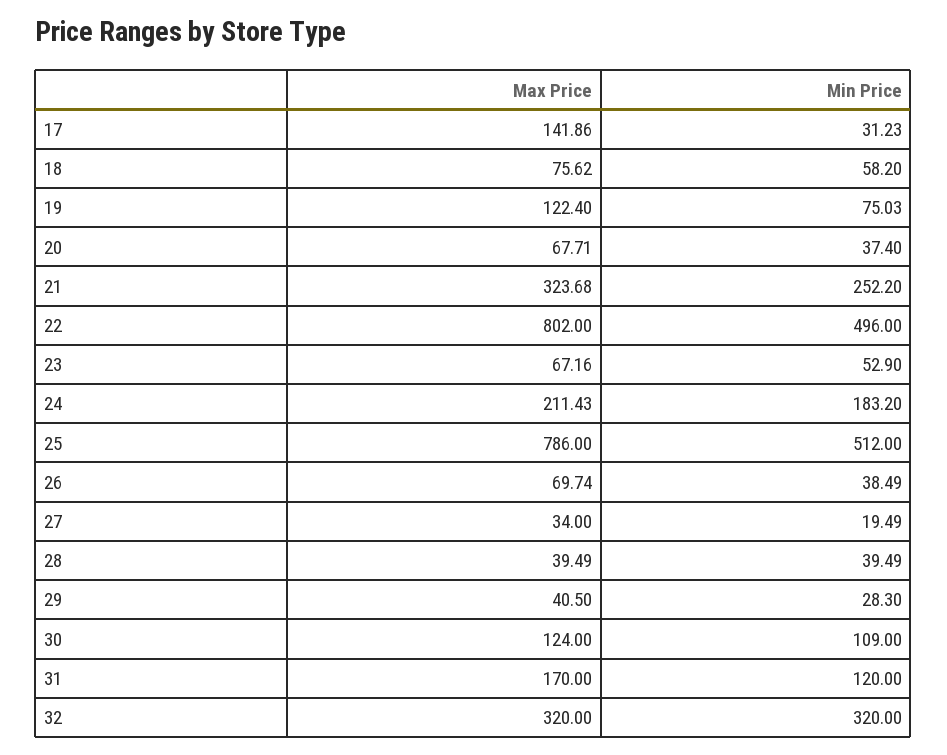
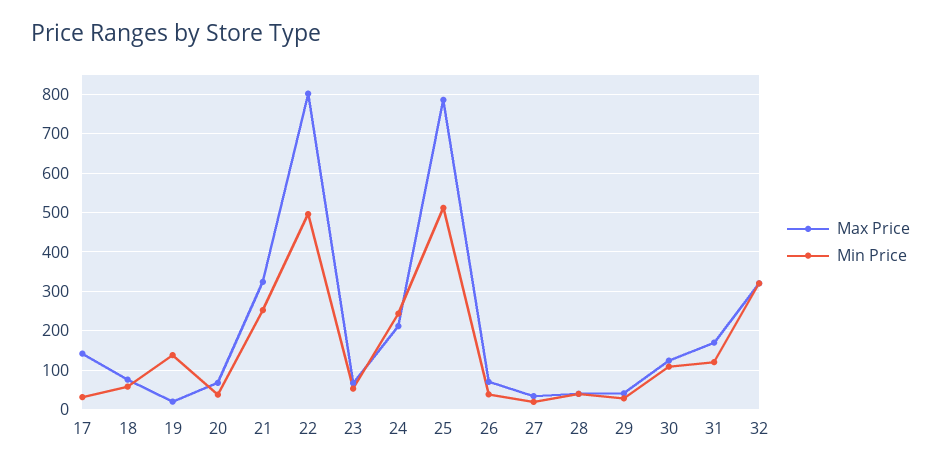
  {
    "Max Price": {
      "17": 141.86,
      "18": 75.62,
-     "19": 122.4,
+     "19": 20,
      "20": 67.71,
      "21": 323.68,
      "22": 802,
      "23": 67.16,
      "24": 211.43,
      "25": 786,
      "26": 69.74,
      "27": 34,
      "28": 39.49,
      "29": 40.5,
      "30": 124,
      "31": 170,
      "32": 320
    },
    "Min Price": {
      "17": 31.23,
      "18": 58.2,
-     "19": 75.03,
+     "19": 140,
      "20": 37.4,
      "21": 252.2,
      "22": 496,
      "23": 52.9,
-     "24": 183.2,
+     "24": 240,
      "25": 512,
      "26": 38.49,
      "27": 19.49,
      "28": 39.49,
      "29": 28.3,
      "30": 109,
      "31": 120,
      "32": 320
    }
  }

